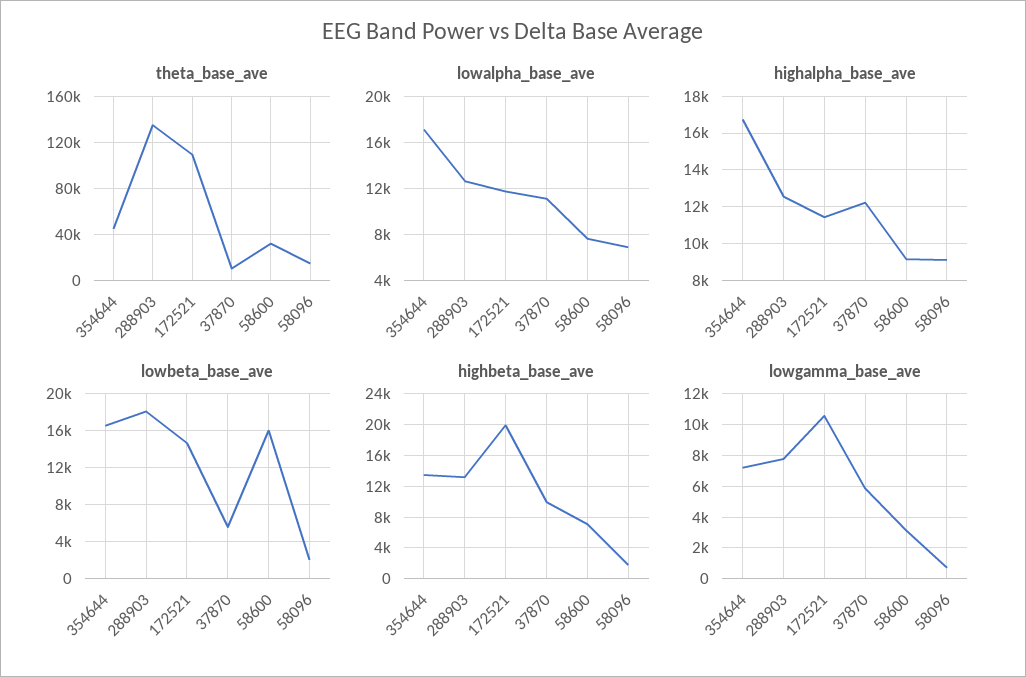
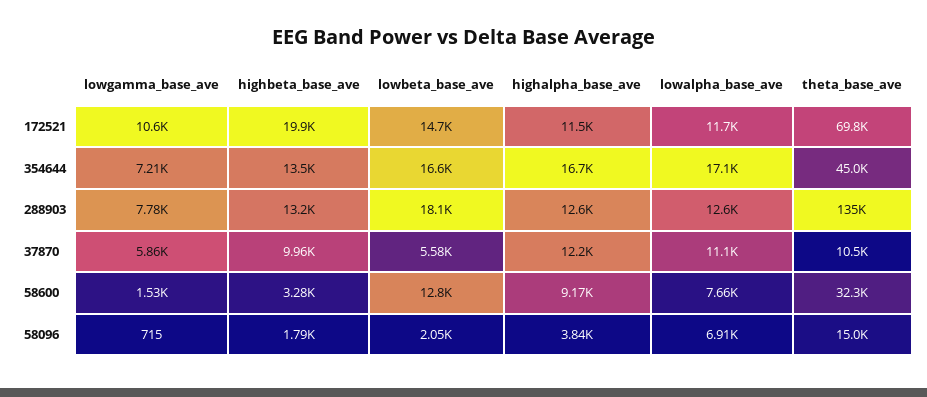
  {
    "theta_base_ave": {
      "354644": 45000,
      "288903": 135000,
-     "172521": 110000,
+     "172521": 69800,
      "37870": 10500,
      "58600": 32300,
      "58096": 15000
    },
    "lowalpha_base_ave": {
      "354644": 17100,
      "288903": 12600,
      "172521": 11700,
      "37870": 11100,
      "58600": 7660,
      "58096": 6910
    },
    "highalpha_base_ave": {
      "354644": 16700,
      "288903": 12600,
      "172521": 11500,
      "37870": 12200,
      "58600": 9170,
-     "58096": 9000
+     "58096": 3840
    },
    "lowbeta_base_ave": {
      "354644": 16600,
      "288903": 18100,
      "172521": 14700,
      "37870": 5580,
-     "58600": 16000,
+     "58600": 12800,
      "58096": 2050
    },
    "highbeta_base_ave": {
      "354644": 13500,
      "288903": 13200,
      "172521": 19900,
      "37870": 9960,
-     "58600": 7000,
+     "58600": 3280,
      "58096": 1790
    },
    "lowgamma_base_ave": {
      "354644": 7210,
      "288903": 7780,
      "172521": 10600,
      "37870": 5860,
-     "58600": 3000,
+     "58600": 1530,
      "58096": 715
    }
  }

